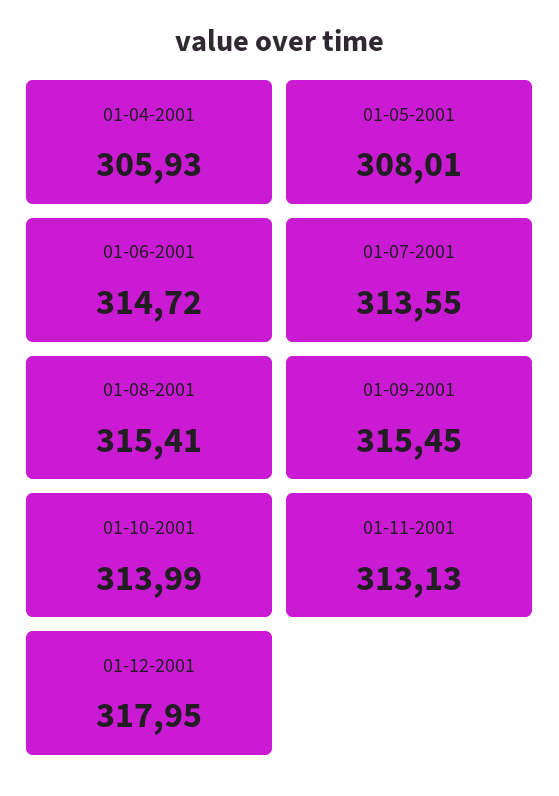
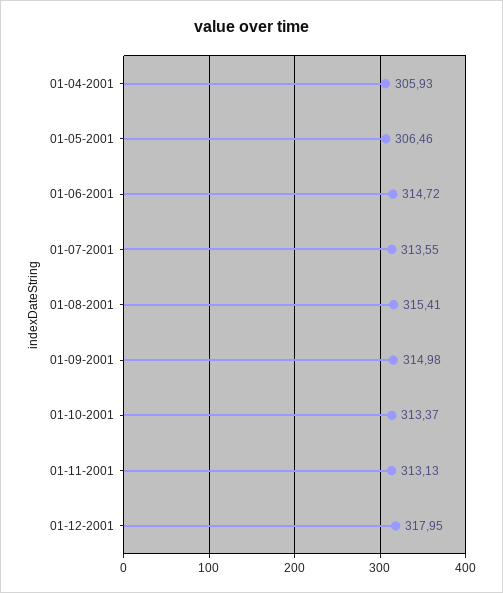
  {
    "01-04-2001": 305.93,
-   "01-05-2001": 308.01,
+   "01-05-2001": 306.46,
    "01-06-2001": 314.72,
    "01-07-2001": 313.55,
    "01-08-2001": 315.41,
-   "01-09-2001": 315.45,
+   "01-09-2001": 314.98,
-   "01-10-2001": 313.99,
+   "01-10-2001": 313.37,
    "01-11-2001": 313.13,
    "01-12-2001": 317.95
  }

